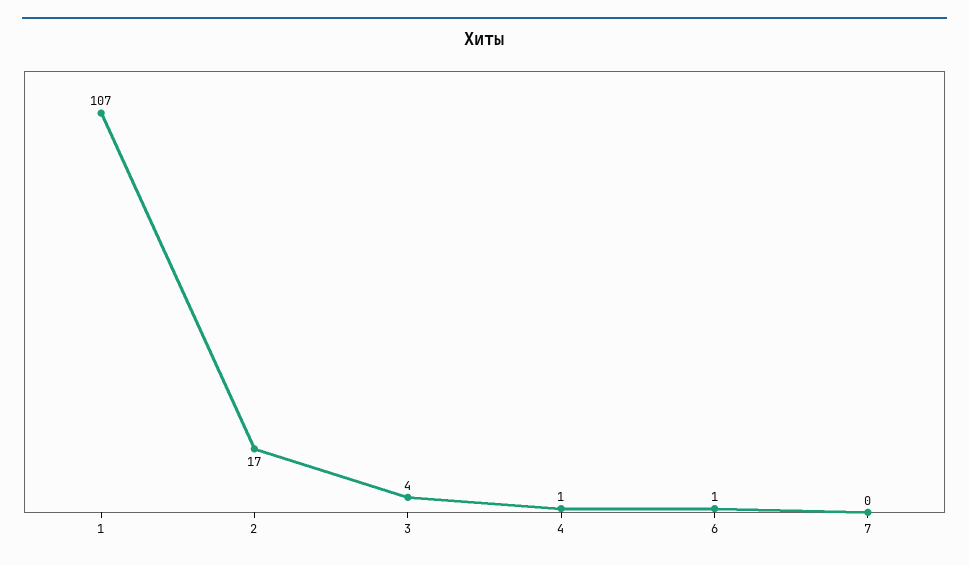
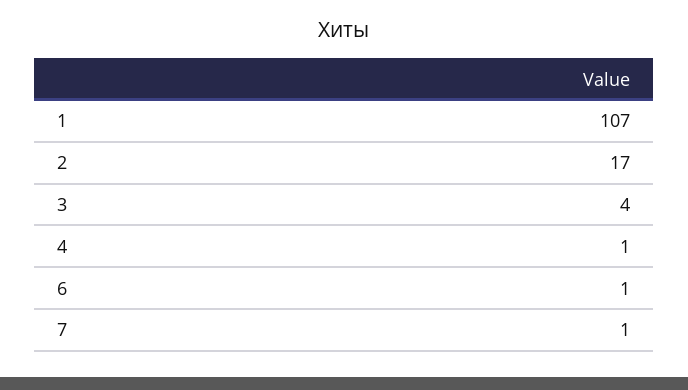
  {
    "1": 107,
    "2": 17,
    "3": 4,
    "4": 1,
    "6": 1,
-   "7": 0
+   "7": 1
  }

